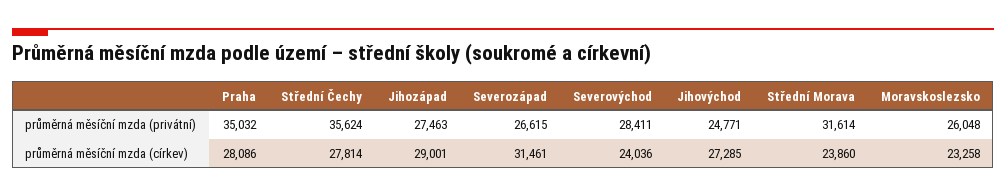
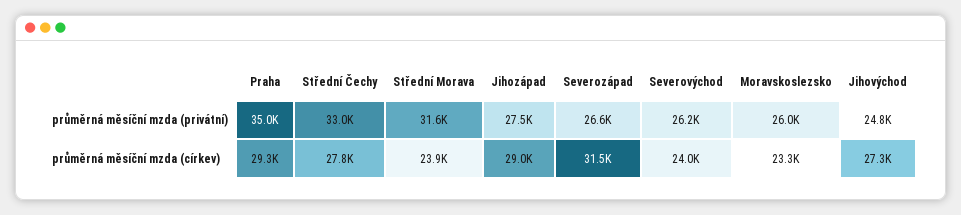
  {
    "Praha": {
      "průměrná měsíční mzda (privátní)": 35032,
-     "průměrná měsíční mzda (církev)": 28086
+     "průměrná měsíční mzda (církev)": 29300
    },
    "Střední Čechy": {
-     "průměrná měsíční mzda (privátní)": 35624,
+     "průměrná měsíční mzda (privátní)": 33000,
      "průměrná měsíční mzda (církev)": 27814
    },
    "Jihozápad": {
      "průměrná měsíční mzda (privátní)": 27463,
      "průměrná měsíční mzda (církev)": 29001
    },
    "Severozápad": {
      "průměrná měsíční mzda (privátní)": 26615,
      "průměrná měsíční mzda (církev)": 31461
    },
    "Severovýchod": {
-     "průměrná měsíční mzda (privátní)": 28411,
+     "průměrná měsíční mzda (privátní)": 26200,
      "průměrná měsíční mzda (církev)": 24036
    },
    "Jihovýchod": {
      "průměrná měsíční mzda (privátní)": 24771,
      "průměrná měsíční mzda (církev)": 27285
    },
    "Střední Morava": {
      "průměrná měsíční mzda (privátní)": 31614,
      "průměrná měsíční mzda (církev)": 23860
    },
    "Moravskoslezsko": {
      "průměrná měsíční mzda (privátní)": 26048,
      "průměrná měsíční mzda (církev)": 23258
    }
  }

